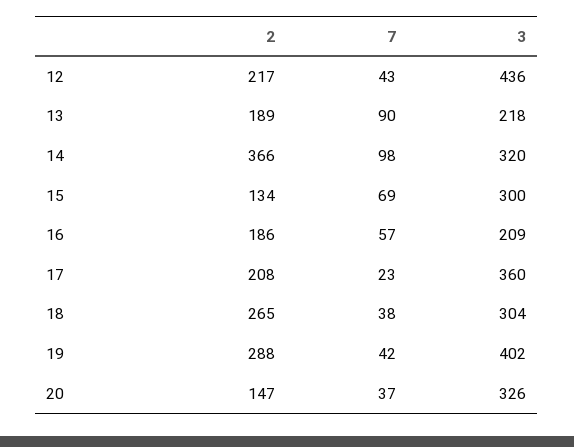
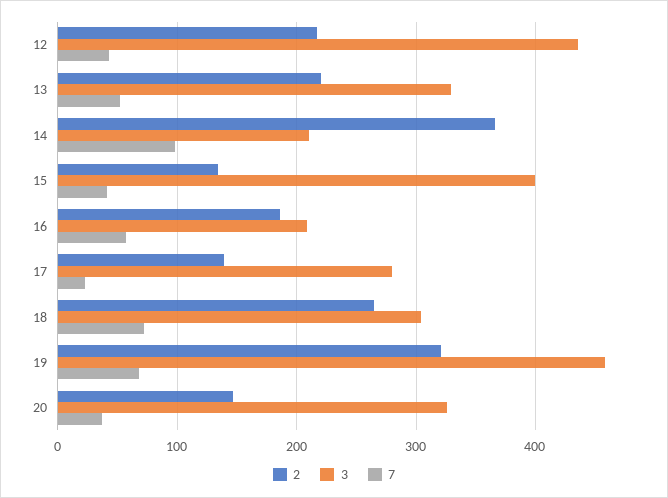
  {
    "2": {
      "12": 217,
-     "13": 189,
+     "13": 220,
      "14": 366,
      "15": 134,
      "16": 186,
-     "17": 208,
+     "17": 140,
      "18": 265,
-     "19": 288,
+     "19": 320,
      "20": 147
    },
    "7": {
      "12": 43,
-     "13": 90,
+     "13": 50,
      "14": 98,
-     "15": 69,
+     "15": 40,
      "16": 57,
      "17": 23,
-     "18": 38,
+     "18": 70,
-     "19": 42,
+     "19": 70,
      "20": 37
    },
    "3": {
      "12": 436,
-     "13": 218,
+     "13": 330,
-     "14": 320,
+     "14": 210,
-     "15": 300,
+     "15": 400,
      "16": 209,
-     "17": 360,
+     "17": 280,
      "18": 304,
-     "19": 402,
+     "19": 460,
      "20": 326
    }
  }

